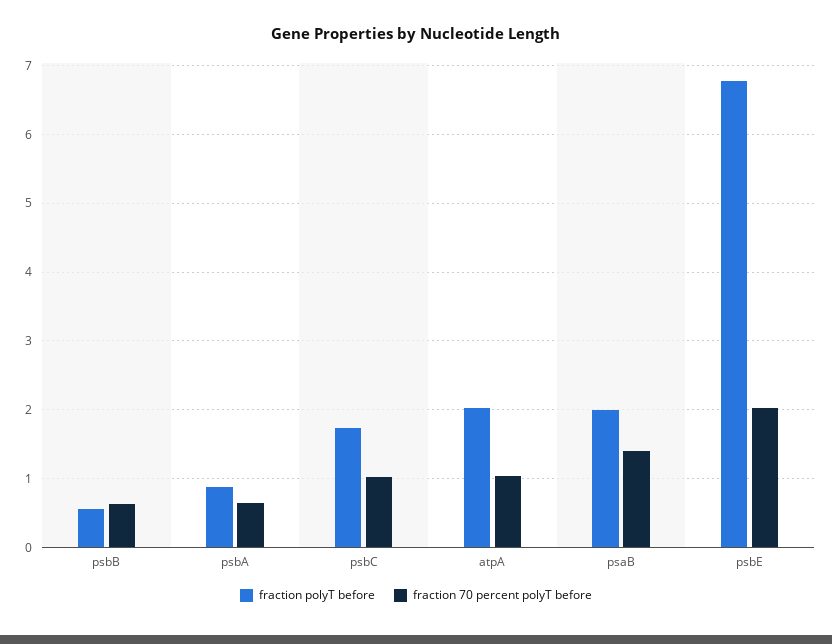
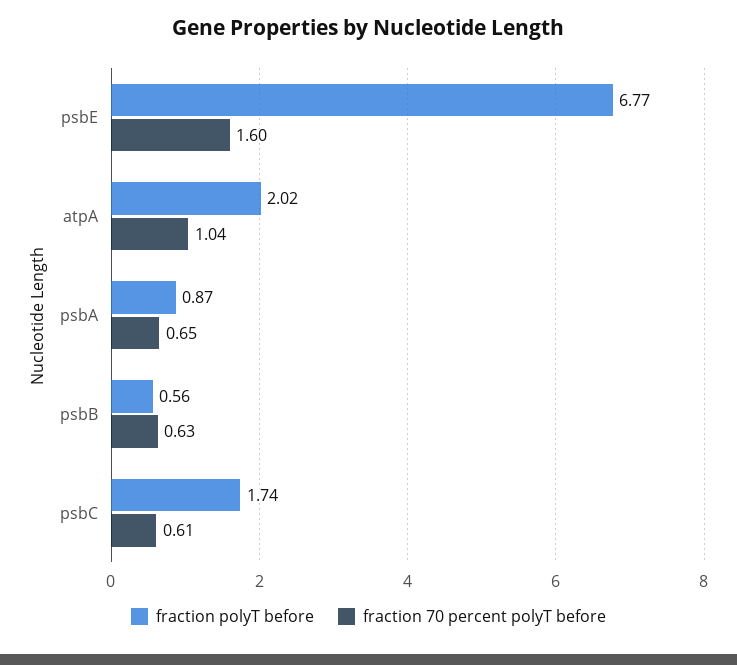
  {
    "fraction polyT before": {
      "psbB": 0.56,
      "psbA": 0.87,
      "psbC": 1.74,
      "atpA": 2.02,
-     "psaB": 2,
      "psbE": 6.77
    },
    "fraction 70 percent polyT before": {
      "psbB": 0.63,
      "psbA": 0.65,
-     "psbC": 1,
+     "psbC": 0.61,
      "atpA": 1.04,
-     "psaB": 1.4,
-     "psbE": 2
+     "psbE": 1.6
    }
  }

